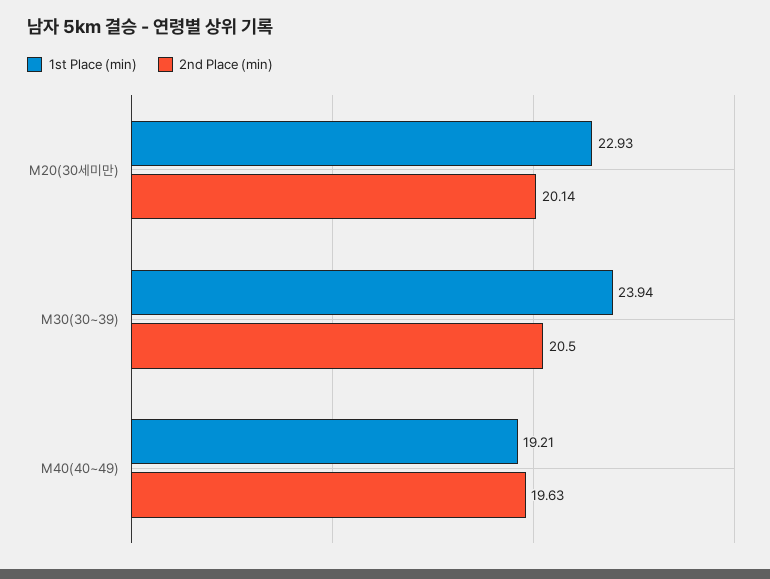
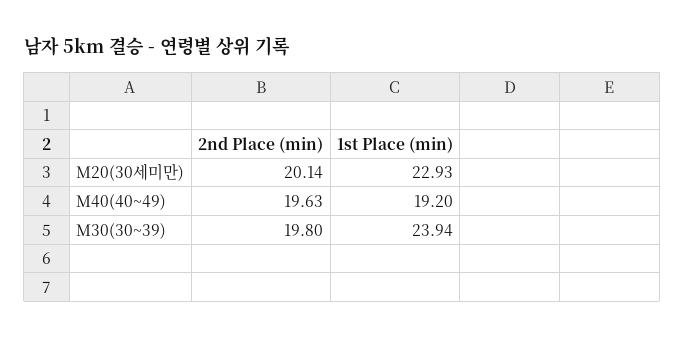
  {
    "1st Place (min)": {
      "M20(30세미만)": 22.93,
      "M30(30~39)": 23.94,
-     "M40(40~49)": 19.21
+     "M40(40~49)": 19.2
    },
    "2nd Place (min)": {
      "M20(30세미만)": 20.14,
-     "M30(30~39)": 20.5,
+     "M30(30~39)": 19.8,
      "M40(40~49)": 19.63
    }
  }

